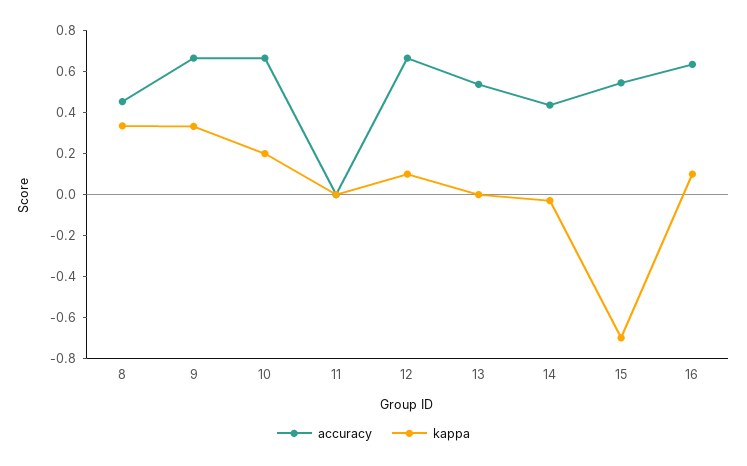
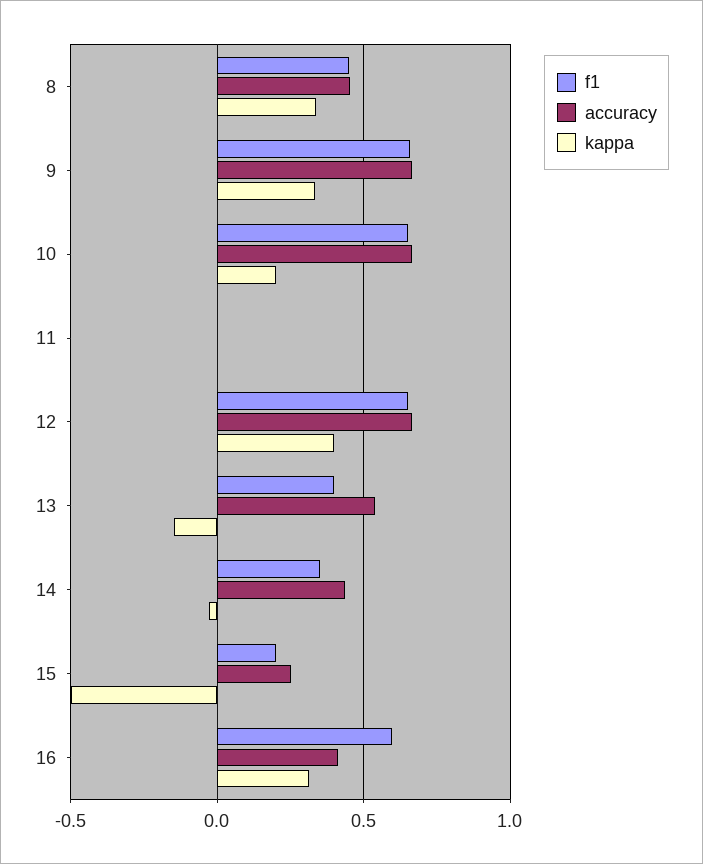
  {
    "accuracy": {
      "8": 0.45,
      "9": 0.65,
      "10": 0.65,
      "11": 0,
      "12": 0.65,
      "13": 0.55,
      "14": 0.45,
-     "15": 0.55,
+     "15": 0.25,
-     "16": 0.65
+     "16": 0.4
    },
    "kappa": {
      "8": 0.35,
      "9": 0.35,
      "10": 0.2,
      "11": 0,
-     "12": 0.1,
+     "12": 0.4,
-     "13": 0,
+     "13": -0.15,
      "14": -0.05,
-     "15": -0.7,
+     "15": -0.5,
-     "16": 0.1
+     "16": 0.3
-   }
+   },
+   "f1": {
+     "8": 0.45,
+     "9": 0.65,
+     "10": 0.65,
+     "11": 0,
+     "12": 0.65,
+     "13": 0.4,
+     "14": 0.35,
+     "15": 0.2,
+     "16": 0.6
+   }
  }

